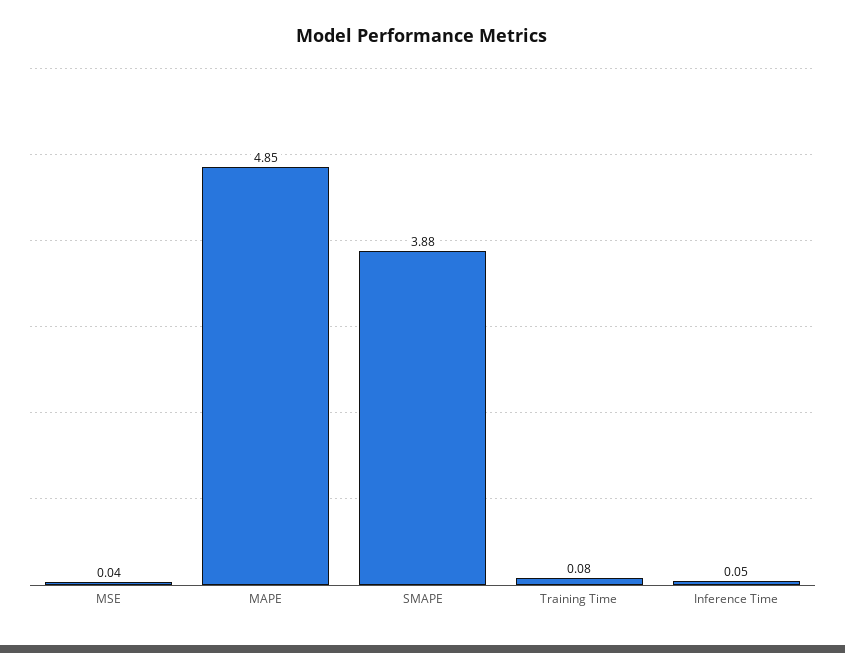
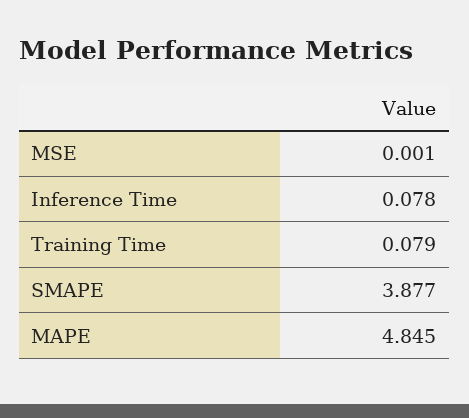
  {
-   "MSE": 0.04,
+   "MSE": 0.001,
    "MAPE": 4.845,
    "SMAPE": 3.877,
    "Training Time": 0.079,
-   "Inference Time": 0.05
+   "Inference Time": 0.078
  }

